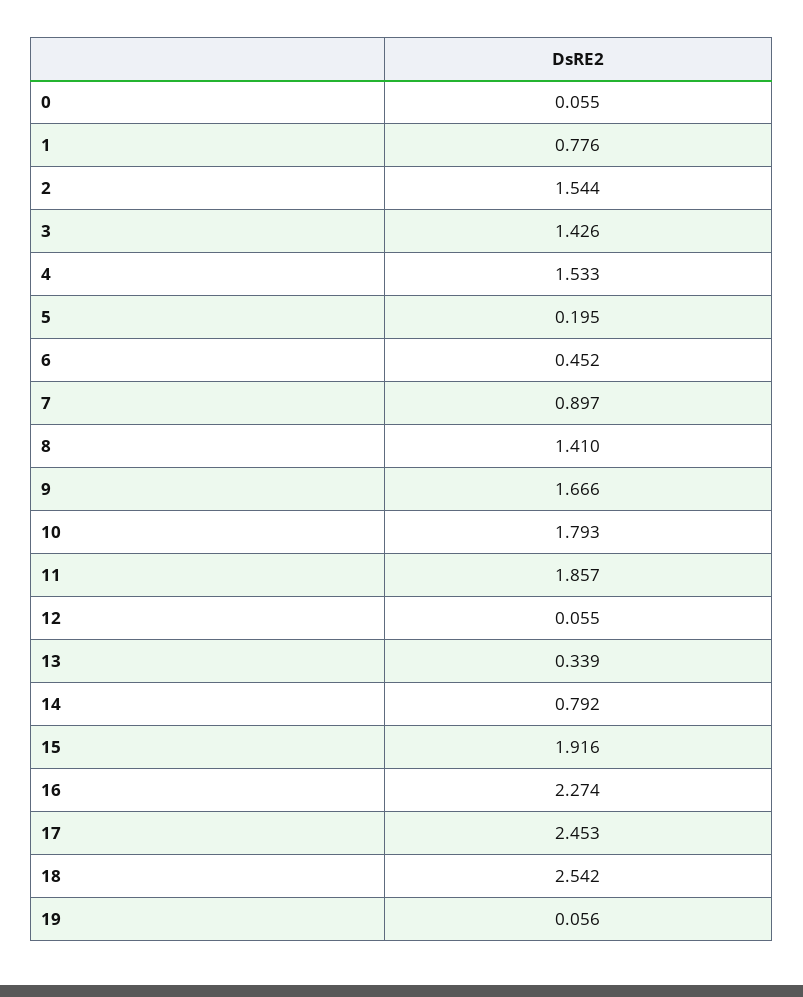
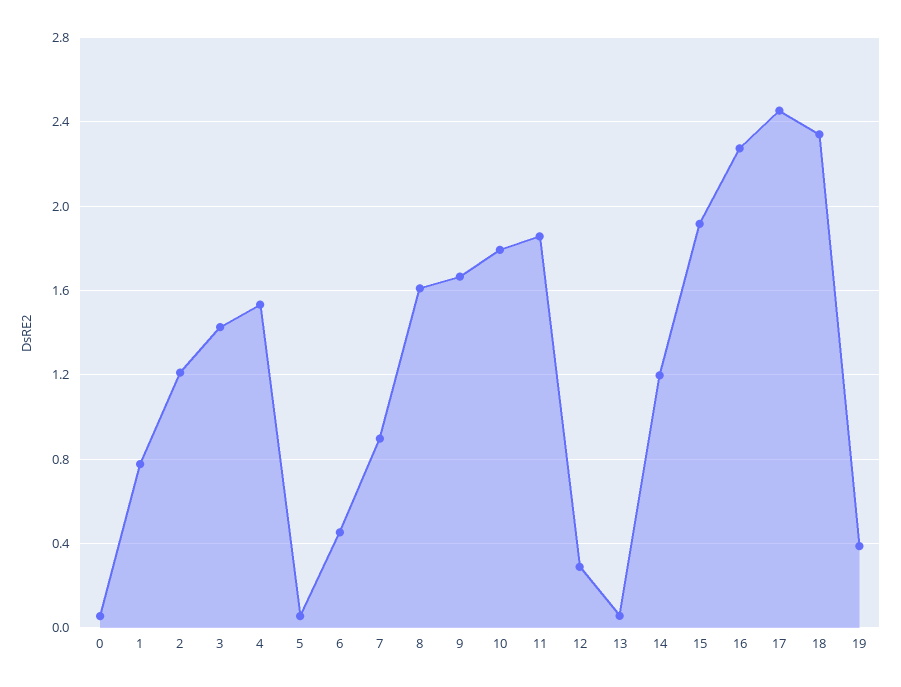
  {
    "0": 0.055,
    "1": 0.776,
-   "2": 1.544,
+   "2": 1.2,
    "3": 1.426,
    "4": 1.533,
-   "5": 0.195,
+   "5": 0.05,
    "6": 0.452,
    "7": 0.897,
-   "8": 1.41,
+   "8": 1.6,
    "9": 1.666,
    "10": 1.793,
    "11": 1.857,
-   "12": 0.055,
+   "12": 0.3,
-   "13": 0.339,
+   "13": 0.05,
-   "14": 0.792,
+   "14": 1.2,
    "15": 1.916,
    "16": 2.274,
    "17": 2.453,
-   "18": 2.542,
+   "18": 2.35,
-   "19": 0.056
+   "19": 0.4
  }

